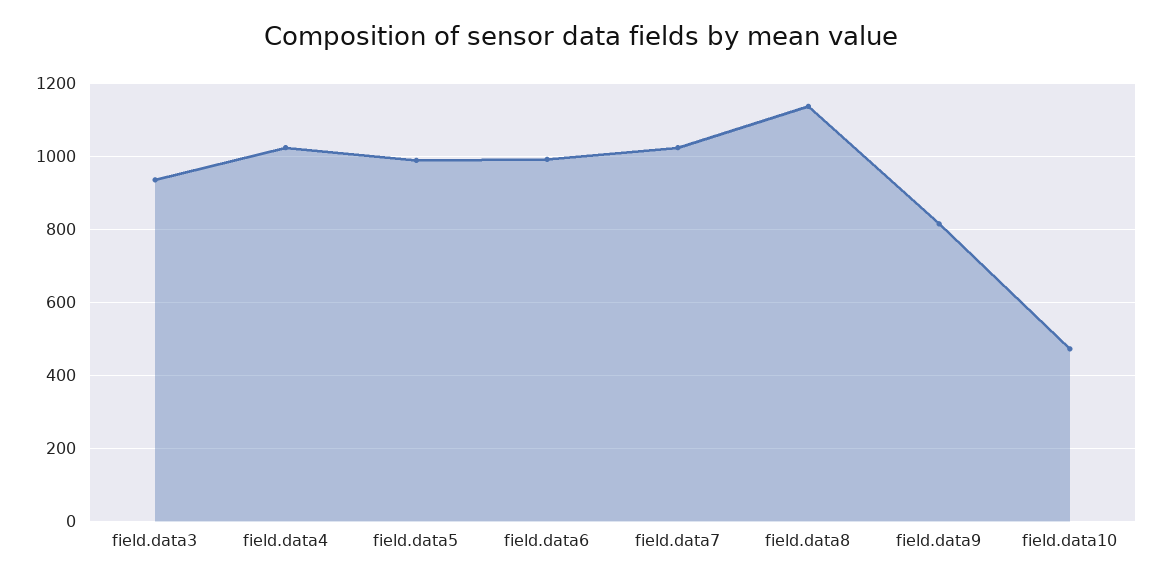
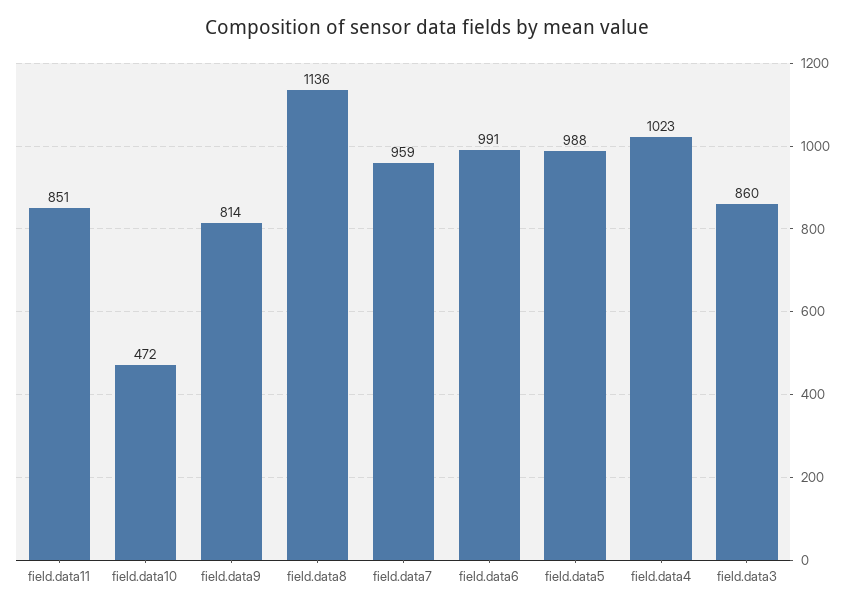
  {
-   "field.data3": 940,
+   "field.data3": 860,
    "field.data4": 1023,
    "field.data5": 988,
    "field.data6": 991,
-   "field.data7": 1020,
+   "field.data7": 959,
    "field.data8": 1136,
    "field.data9": 814,
-   "field.data10": 472
+   "field.data10": 472,
+   "field.data11": 851
  }

